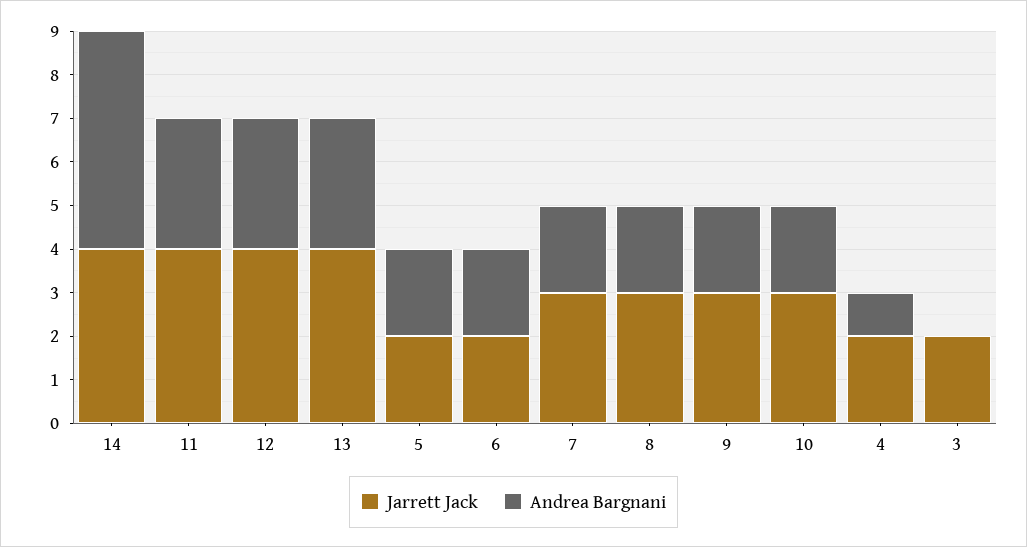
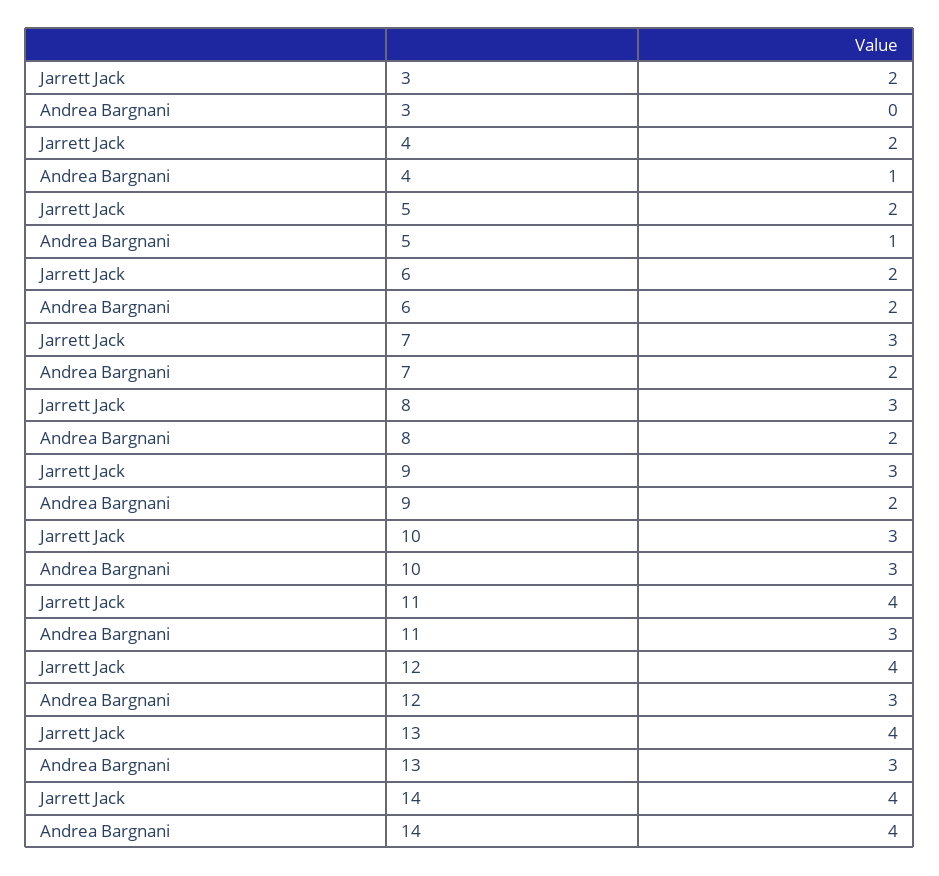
  {
    "Jarrett Jack": {
      "14": 4,
      "11": 4,
      "12": 4,
      "13": 4,
      "5": 2,
      "6": 2,
      "7": 3,
      "8": 3,
      "9": 3,
      "10": 3,
      "4": 2,
      "3": 2
    },
    "Andrea Bargnani": {
-     "14": 5,
+     "14": 4,
      "11": 3,
      "12": 3,
      "13": 3,
-     "5": 2,
+     "5": 1,
      "6": 2,
      "7": 2,
      "8": 2,
      "9": 2,
-     "10": 2,
+     "10": 3,
      "4": 1,
      "3": 0
    }
  }

